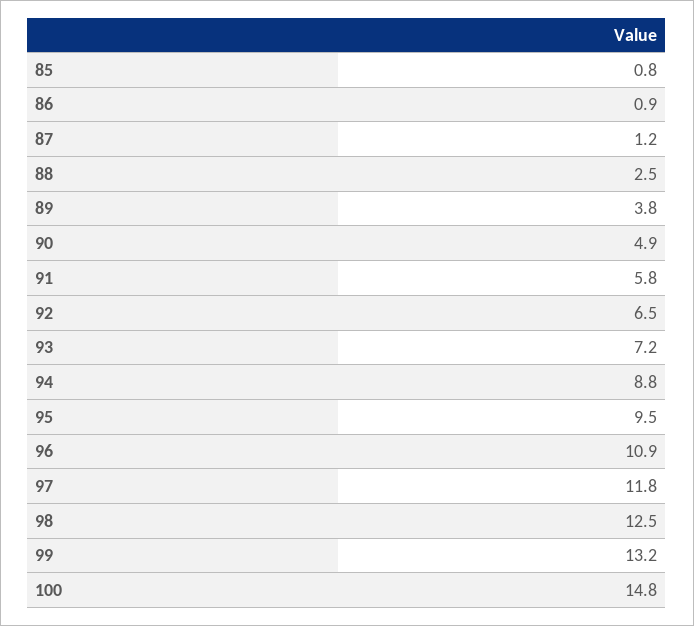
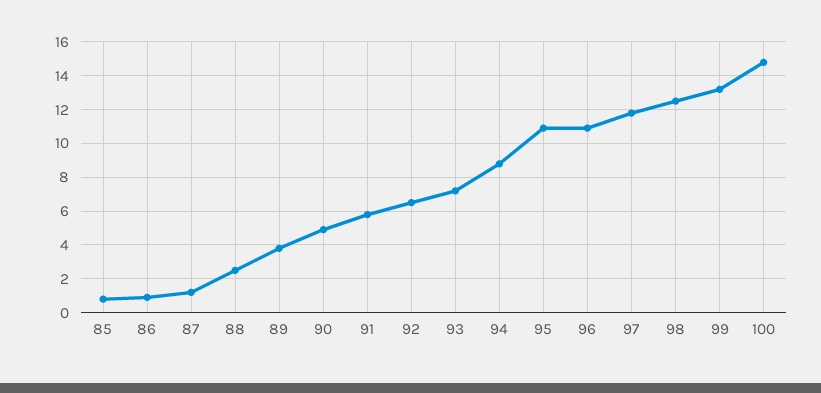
  {
    "85": 0.8,
    "86": 0.9,
    "87": 1.2,
    "88": 2.5,
    "89": 3.8,
    "90": 4.9,
    "91": 5.8,
    "92": 6.5,
    "93": 7.2,
    "94": 8.8,
-   "95": 9.5,
+   "95": 11,
    "96": 10.9,
    "97": 11.8,
    "98": 12.5,
    "99": 13.2,
    "100": 14.8
  }

